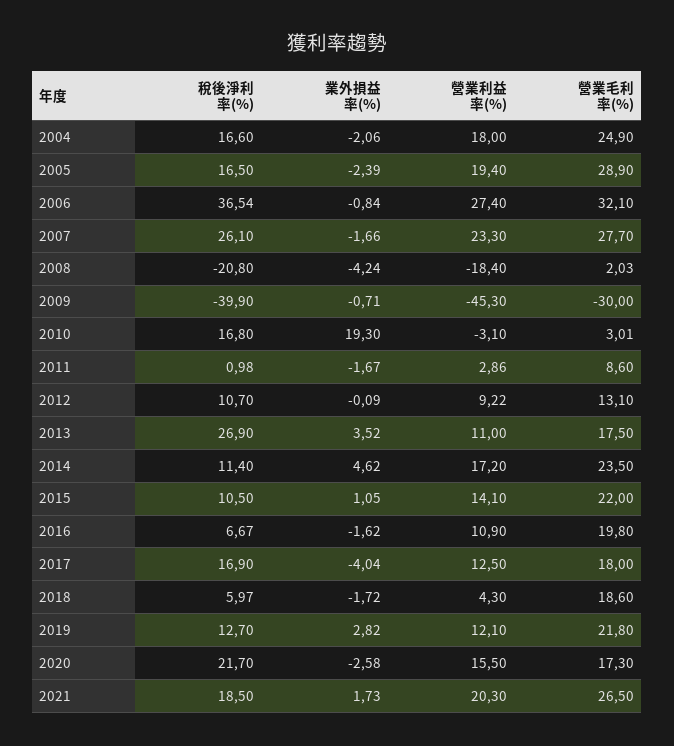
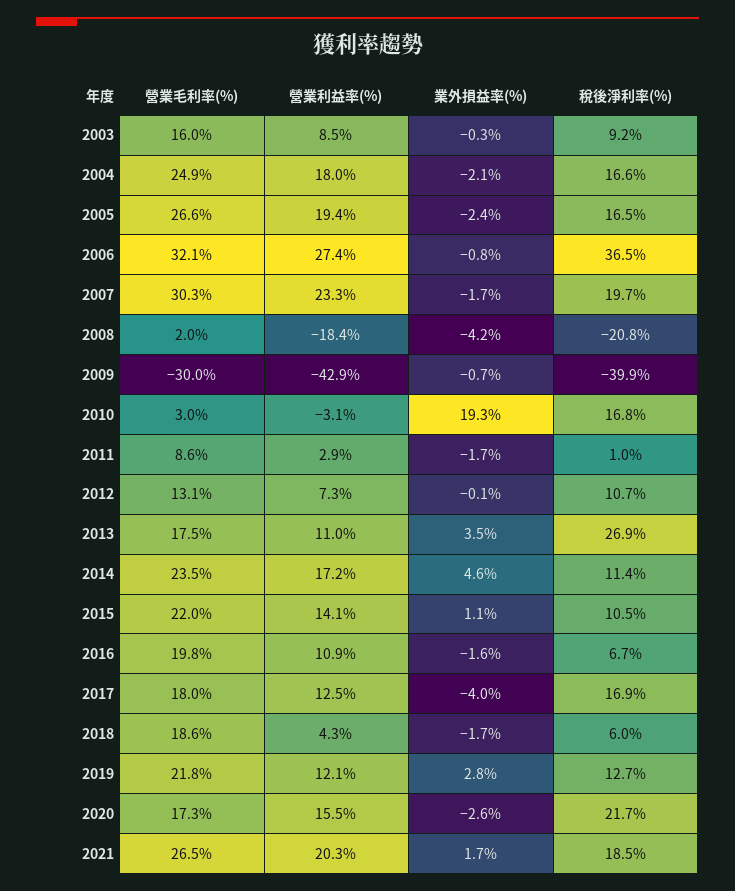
  {
    "稅後淨利率(%)": {
      "2004": 16.6,
      "2005": 16.5,
      "2006": 36.54,
-     "2007": 26.1,
+     "2007": 19.7,
      "2008": -20.8,
      "2009": -39.9,
      "2010": 16.8,
      "2011": 0.98,
      "2012": 10.7,
      "2013": 26.9,
      "2014": 11.4,
      "2015": 10.5,
      "2016": 6.67,
      "2017": 16.9,
      "2018": 5.97,
      "2019": 12.7,
      "2020": 21.7,
-     "2021": 18.5
+     "2021": 18.5,
+     "2003": 9.2
    },
    "業外損益率(%)": {
      "2004": -2.06,
      "2005": -2.39,
      "2006": -0.84,
      "2007": -1.66,
      "2008": -4.24,
      "2009": -0.71,
      "2010": 19.3,
      "2011": -1.67,
      "2012": -0.09,
      "2013": 3.52,
      "2014": 4.62,
      "2015": 1.05,
      "2016": -1.62,
      "2017": -4.04,
      "2018": -1.72,
      "2019": 2.82,
      "2020": -2.58,
-     "2021": 1.73
+     "2021": 1.73,
+     "2003": -0.3
    },
    "營業利益率(%)": {
      "2004": 18,
      "2005": 19.4,
      "2006": 27.4,
      "2007": 23.3,
      "2008": -18.4,
-     "2009": -45.3,
+     "2009": -42.9,
      "2010": -3.1,
      "2011": 2.86,
-     "2012": 9.22,
+     "2012": 7.3,
      "2013": 11,
      "2014": 17.2,
      "2015": 14.1,
      "2016": 10.9,
      "2017": 12.5,
      "2018": 4.3,
      "2019": 12.1,
      "2020": 15.5,
-     "2021": 20.3
+     "2021": 20.3,
+     "2003": 8.5
    },
    "營業毛利率(%)": {
      "2004": 24.9,
-     "2005": 28.9,
+     "2005": 26.6,
      "2006": 32.1,
-     "2007": 27.7,
+     "2007": 30.3,
      "2008": 2.03,
      "2009": -30,
      "2010": 3.01,
      "2011": 8.6,
      "2012": 13.1,
      "2013": 17.5,
      "2014": 23.5,
      "2015": 22,
      "2016": 19.8,
      "2017": 18,
      "2018": 18.6,
      "2019": 21.8,
      "2020": 17.3,
-     "2021": 26.5
+     "2021": 26.5,
+     "2003": 16
    }
  }

